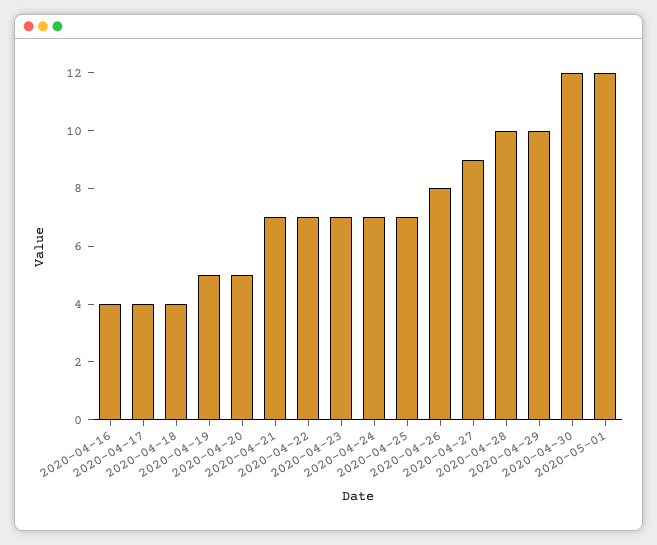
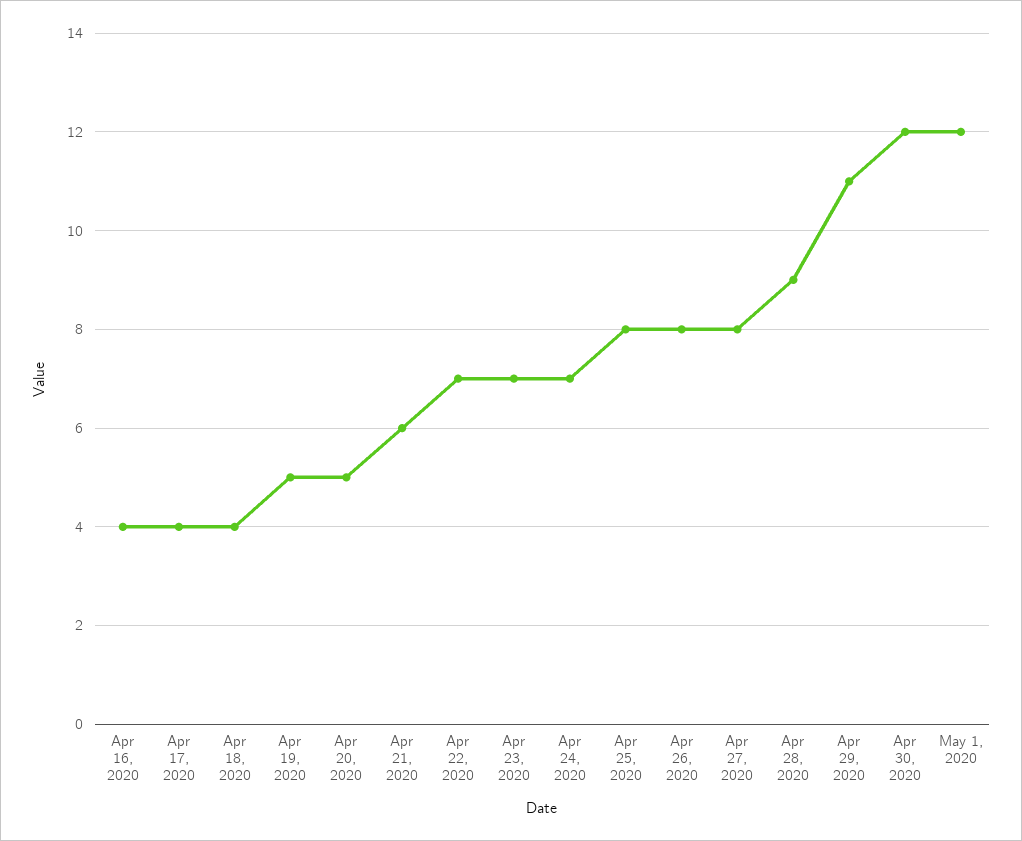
  {
    "2020-04-16": 4,
    "2020-04-17": 4,
    "2020-04-18": 4,
    "2020-04-19": 5,
    "2020-04-20": 5,
-   "2020-04-21": 7,
+   "2020-04-21": 6,
    "2020-04-22": 7,
    "2020-04-23": 7,
    "2020-04-24": 7,
-   "2020-04-25": 7,
+   "2020-04-25": 8,
    "2020-04-26": 8,
-   "2020-04-27": 9,
+   "2020-04-27": 8,
-   "2020-04-28": 10,
+   "2020-04-28": 9,
-   "2020-04-29": 10,
+   "2020-04-29": 11,
    "2020-04-30": 12,
    "2020-05-01": 12
  }

